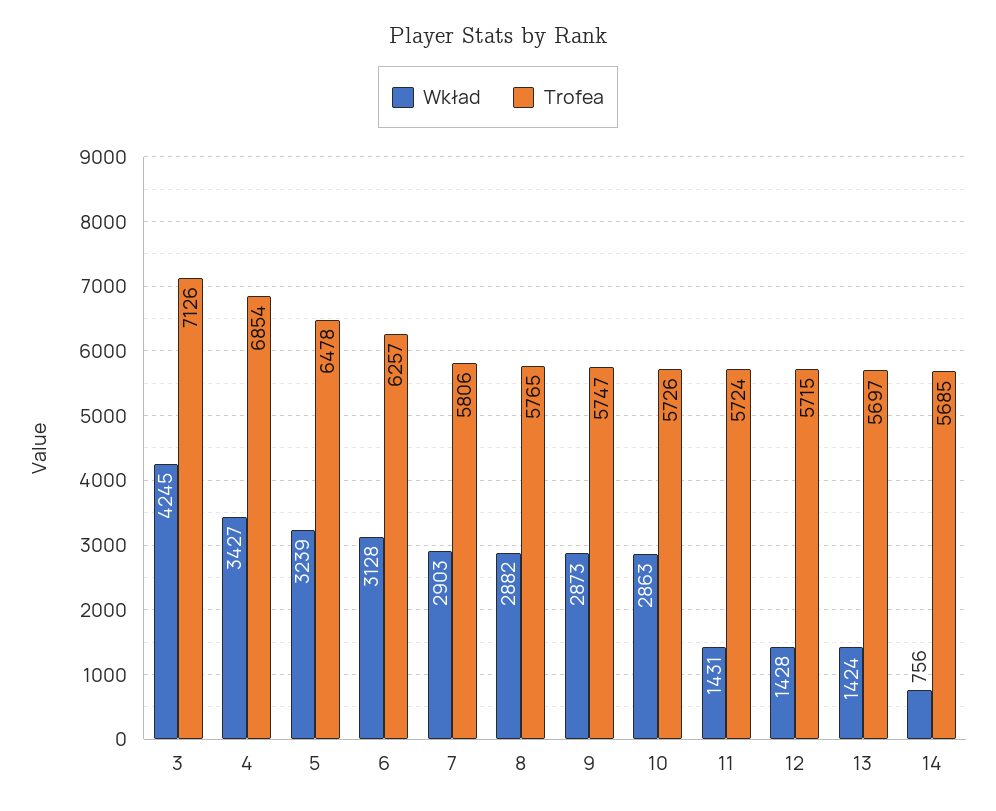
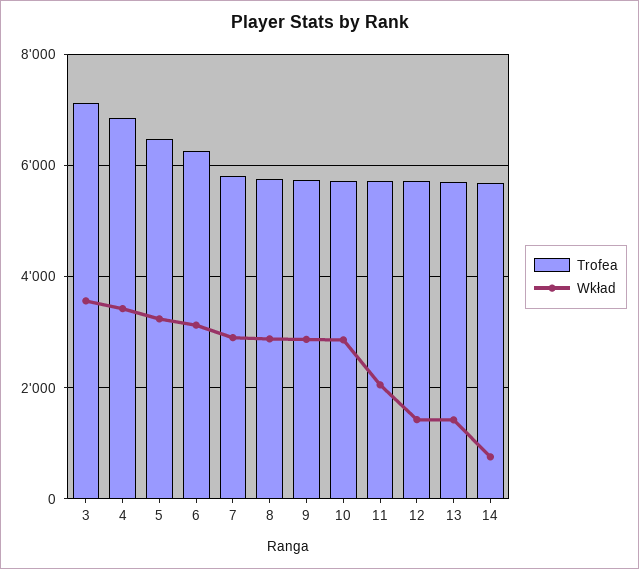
  {
    "Wkład": {
-     "3": 4245,
+     "3": 3600,
      "4": 3427,
      "5": 3239,
      "6": 3128,
      "7": 2903,
      "8": 2882,
      "9": 2873,
      "10": 2863,
-     "11": 1431,
+     "11": 2000,
      "12": 1428,
      "13": 1424,
      "14": 756
    },
    "Trofea": {
      "3": 7126,
      "4": 6854,
      "5": 6478,
      "6": 6257,
      "7": 5806,
      "8": 5765,
      "9": 5747,
      "10": 5726,
      "11": 5724,
      "12": 5715,
      "13": 5697,
      "14": 5685
    }
  }

